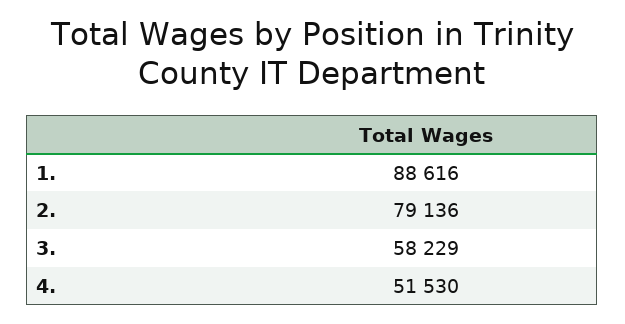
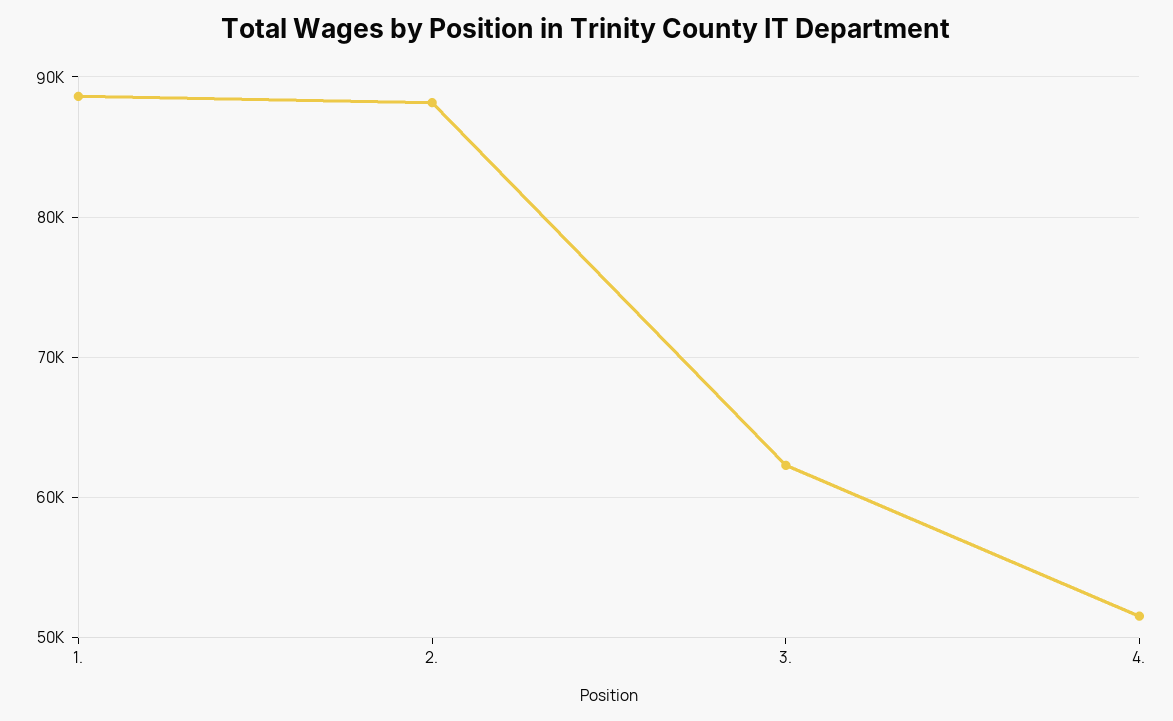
  {
    "1.": 88616,
-   "2.": 79136,
+   "2.": 88000,
-   "3.": 58229,
+   "3.": 62000,
    "4.": 51530
  }

